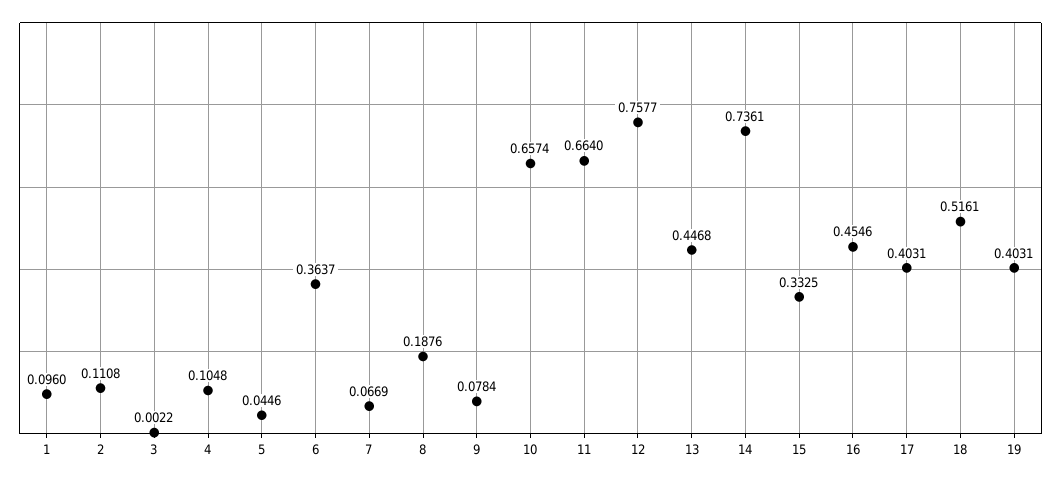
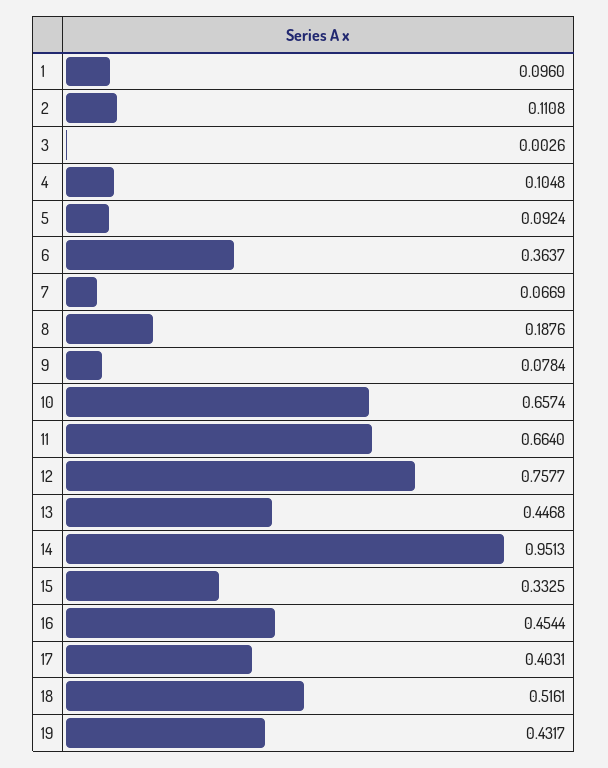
  {
    "1": 0.096,
    "2": 0.1108,
-   "3": 0.0022,
+   "3": 0.0026,
    "4": 0.1048,
-   "5": 0.0446,
+   "5": 0.0924,
    "6": 0.3637,
    "7": 0.0669,
    "8": 0.1876,
    "9": 0.0784,
    "10": 0.6574,
    "11": 0.664,
    "12": 0.7577,
    "13": 0.4468,
-   "14": 0.7361,
+   "14": 0.9513,
    "15": 0.3325,
-   "16": 0.4546,
+   "16": 0.4544,
    "17": 0.4031,
    "18": 0.5161,
-   "19": 0.4031
+   "19": 0.4317
  }

